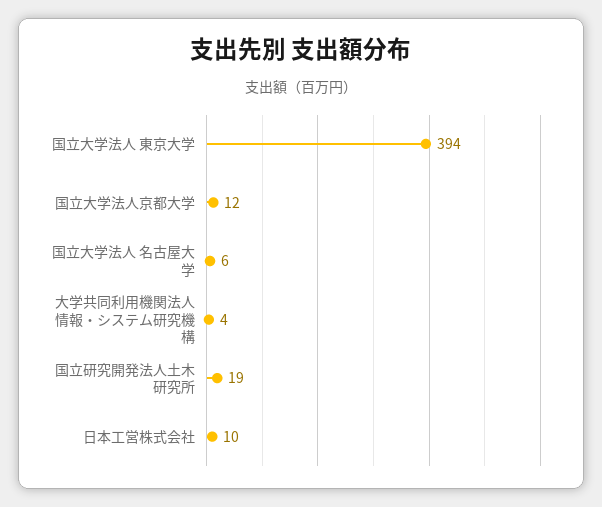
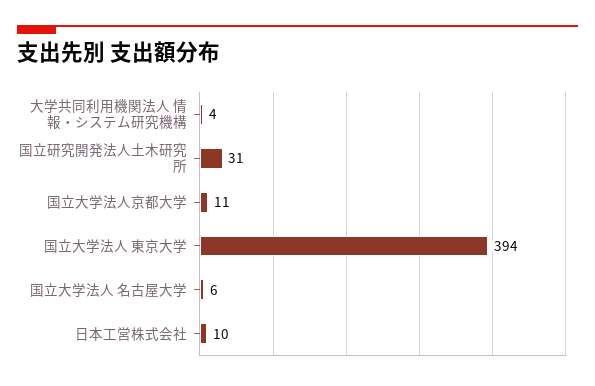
  {
    "国立大学法人 東京大学": 394,
-   "国立大学法人京都大学": 12,
+   "国立大学法人京都大学": 11,
    "国立大学法人 名古屋大学": 6,
    "大学共同利用機関法人 情報・システム研究機構": 4,
-   "国立研究開発法人土木研究所": 19,
+   "国立研究開発法人土木研究所": 31,
    "日本工営株式会社": 10
  }

